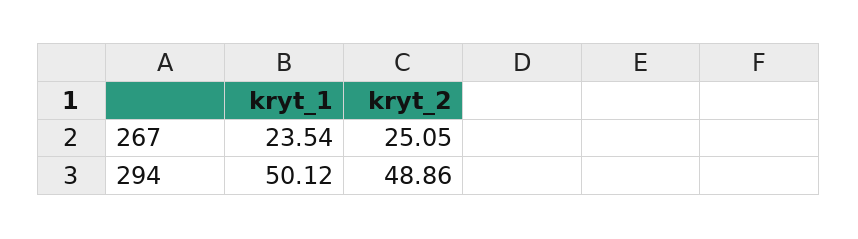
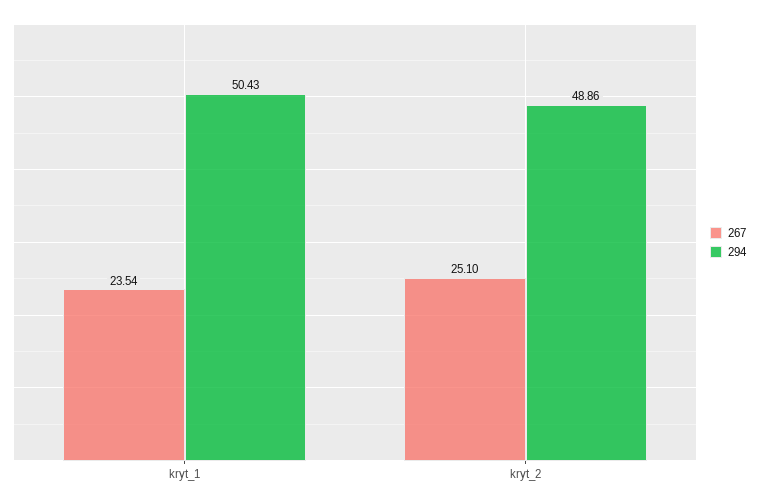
  {
    "267": {
      "kryt_1": 23.54,
-     "kryt_2": 25.05
+     "kryt_2": 25.1
    },
    "294": {
-     "kryt_1": 50.12,
+     "kryt_1": 50.43,
      "kryt_2": 48.86
    }
  }

